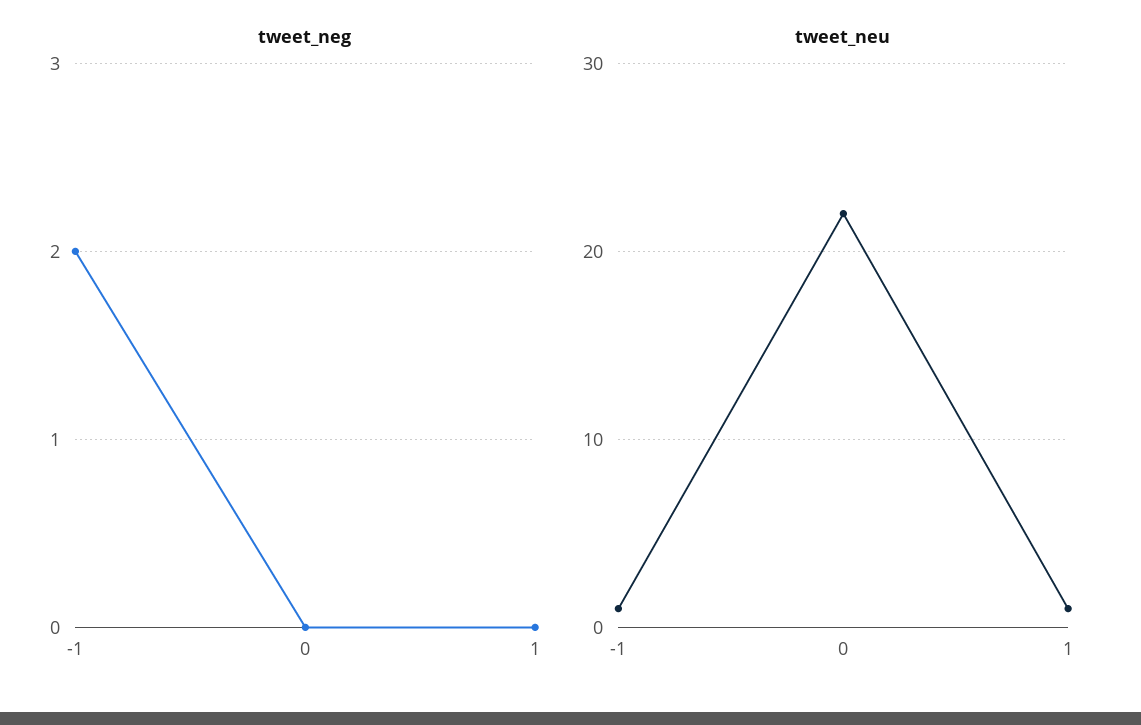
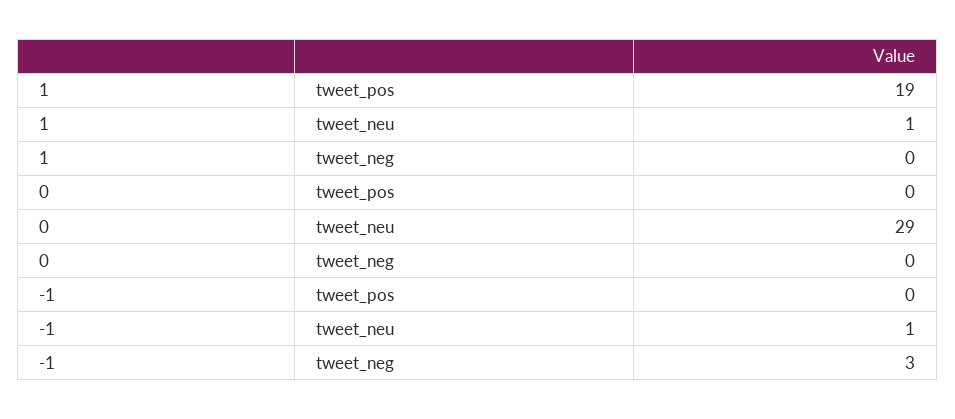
  {
    "tweet_neg": {
-     "-1": 2,
+     "-1": 3,
      "0": 0,
      "1": 0
    },
    "tweet_neu": {
      "-1": 1,
-     "0": 22,
+     "0": 29,
      "1": 1
-   }
+   },
+   "tweet_pos": {
+     "1": 19,
+     "0": 0,
+     "-1": 0
+   }
  }

